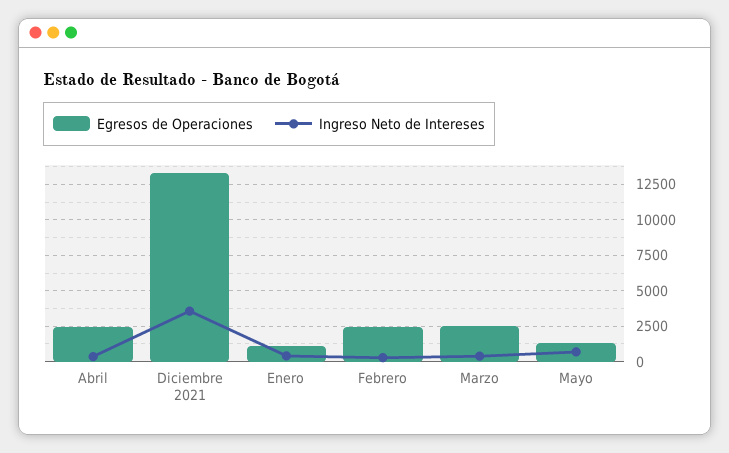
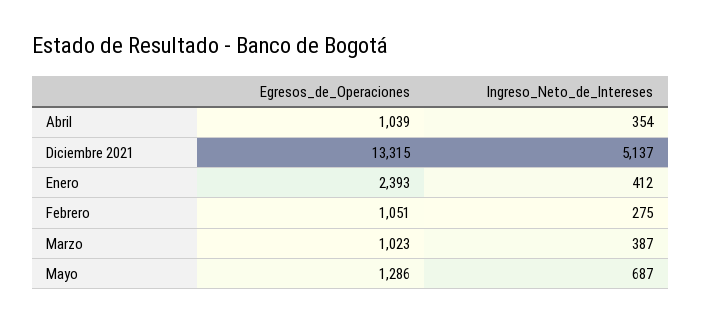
  {
    "Egresos de Operaciones": {
-     "Abril": 2500,
+     "Abril": 1039,
      "Diciembre 2021": 13315,
-     "Enero": 1000,
+     "Enero": 2393,
-     "Febrero": 2500,
+     "Febrero": 1051,
-     "Marzo": 2500,
+     "Marzo": 1023,
      "Mayo": 1286
    },
    "Ingreso Neto de Intereses": {
      "Abril": 354,
-     "Diciembre 2021": 3500,
+     "Diciembre 2021": 5137,
      "Enero": 412,
      "Febrero": 275,
      "Marzo": 387,
      "Mayo": 687
    }
  }

